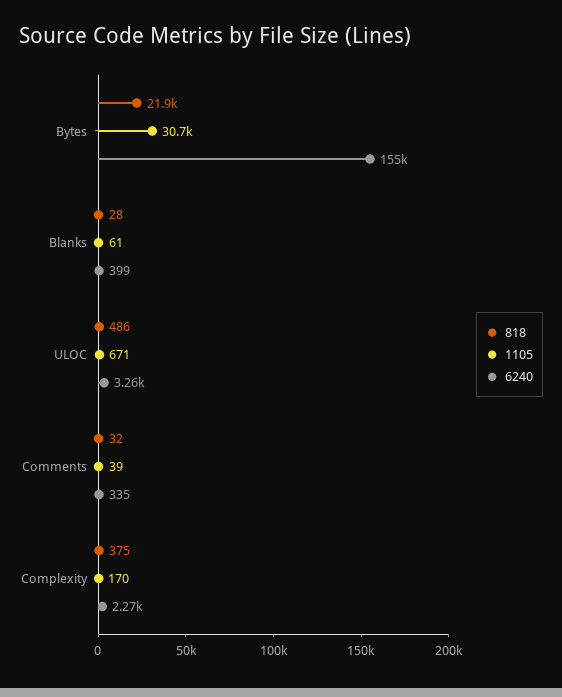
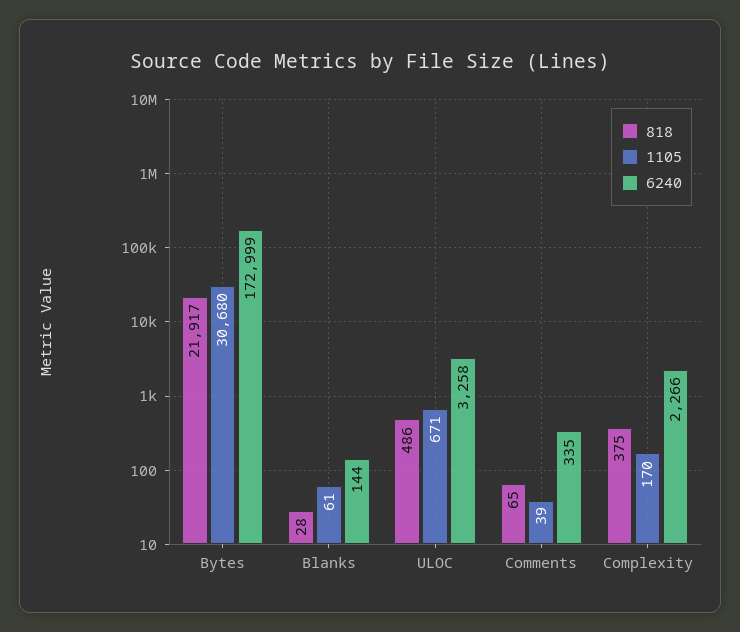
  {
    "818": {
      "Bytes": 21917,
      "Blanks": 28,
      "ULOC": 486,
-     "Comments": 32,
+     "Comments": 65,
      "Complexity": 375
    },
    "1105": {
      "Bytes": 30680,
      "Blanks": 61,
      "ULOC": 671,
      "Comments": 39,
      "Complexity": 170
    },
    "6240": {
-     "Bytes": 155000,
+     "Bytes": 172999,
-     "Blanks": 399,
+     "Blanks": 144,
      "ULOC": 3258,
      "Comments": 335,
      "Complexity": 2266
    }
  }

